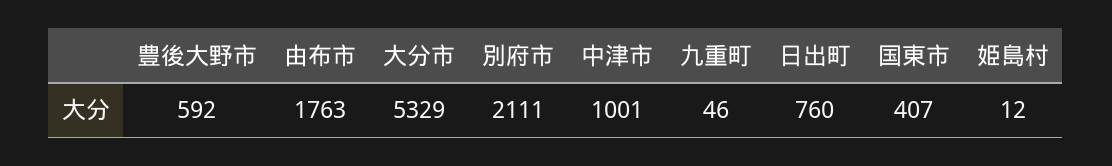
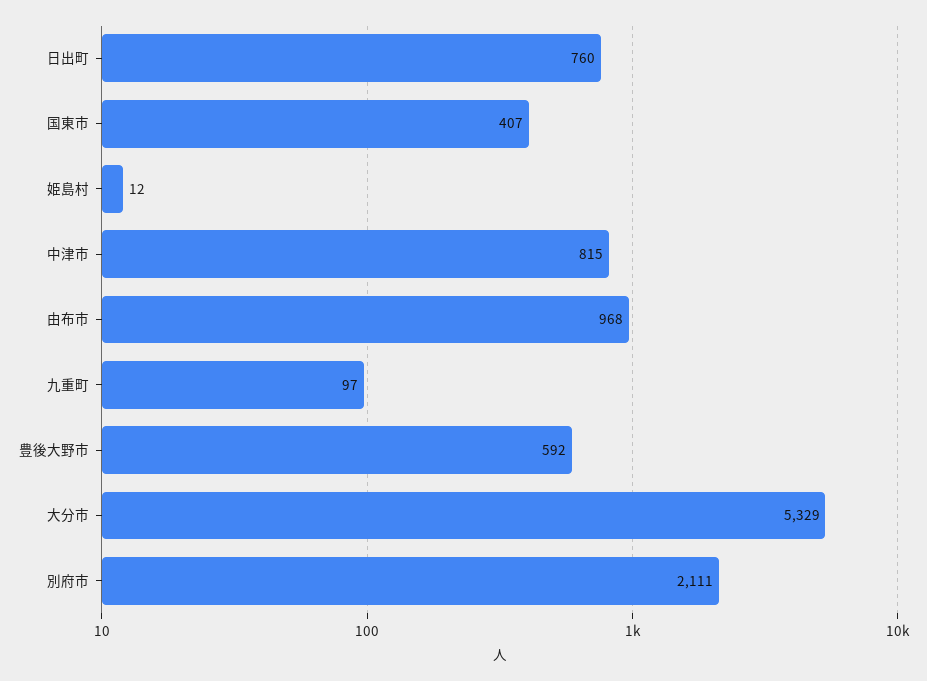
  {
    "豊後大野市": 592,
-   "由布市": 1763,
+   "由布市": 968,
    "大分市": 5329,
    "別府市": 2111,
-   "中津市": 1001,
+   "中津市": 815,
-   "九重町": 46,
+   "九重町": 97,
    "日出町": 760,
    "国東市": 407,
    "姫島村": 12
  }

